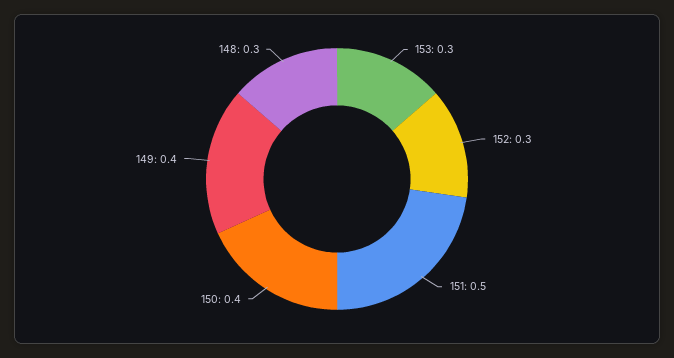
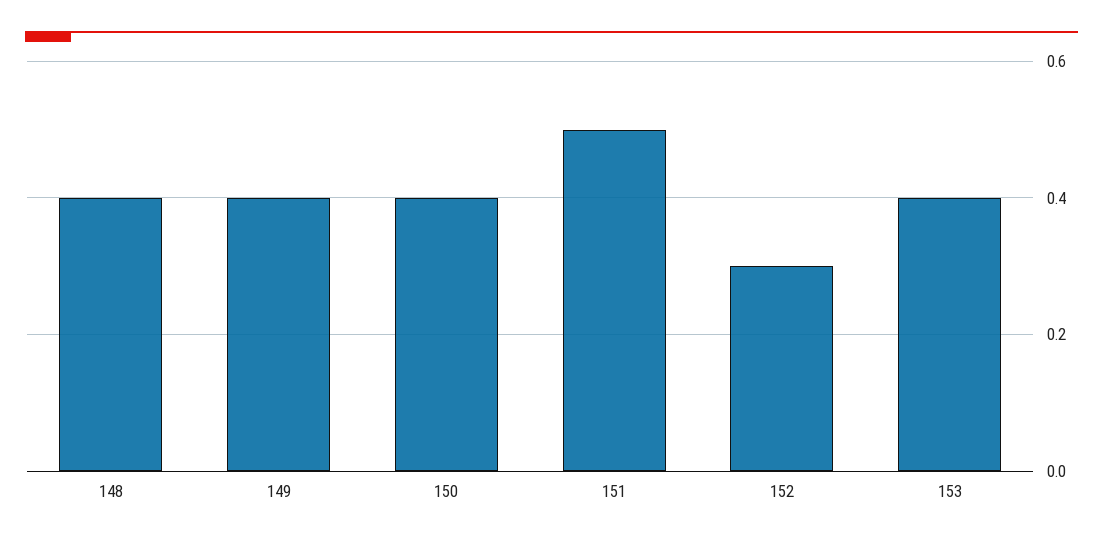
  {
-   "153": 0.3,
+   "153": 0.4,
    "152": 0.3,
    "151": 0.5,
    "150": 0.4,
    "149": 0.4,
-   "148": 0.3
+   "148": 0.4
  }

